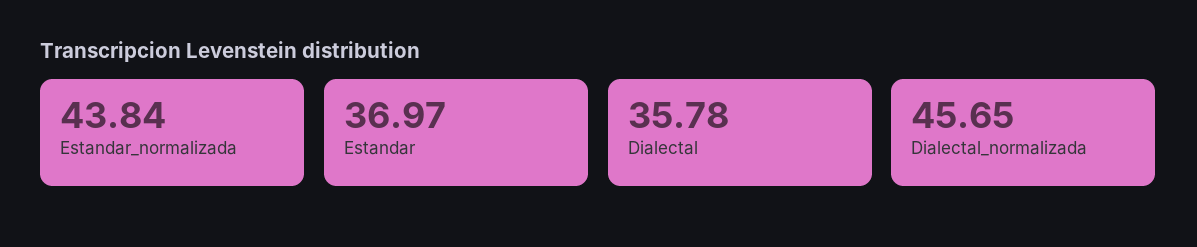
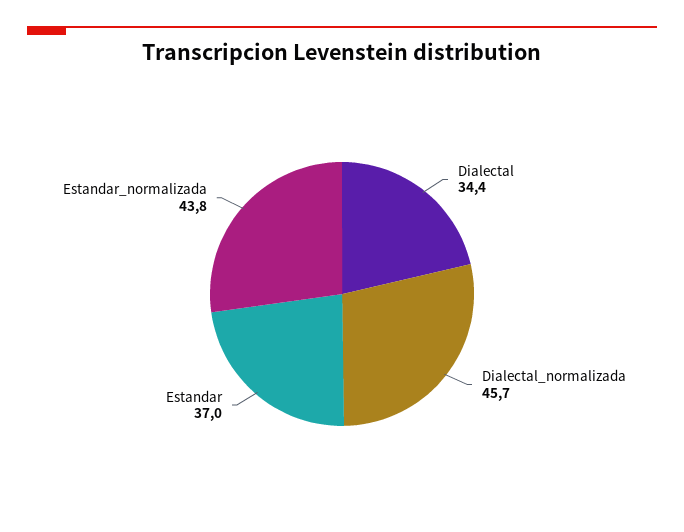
  {
    "Estandar_normalizada": 43.84,
    "Estandar": 36.97,
-   "Dialectal": 35.78,
+   "Dialectal": 34.4,
    "Dialectal_normalizada": 45.65
  }

